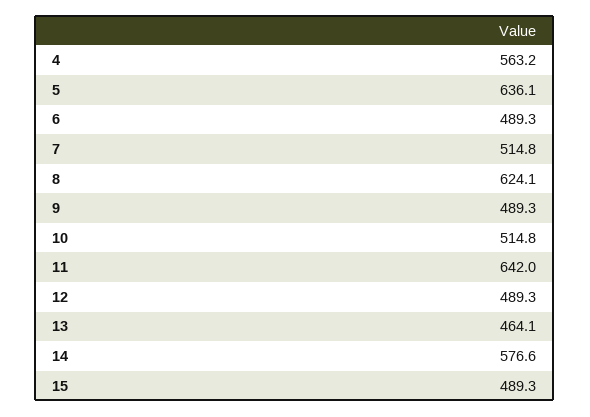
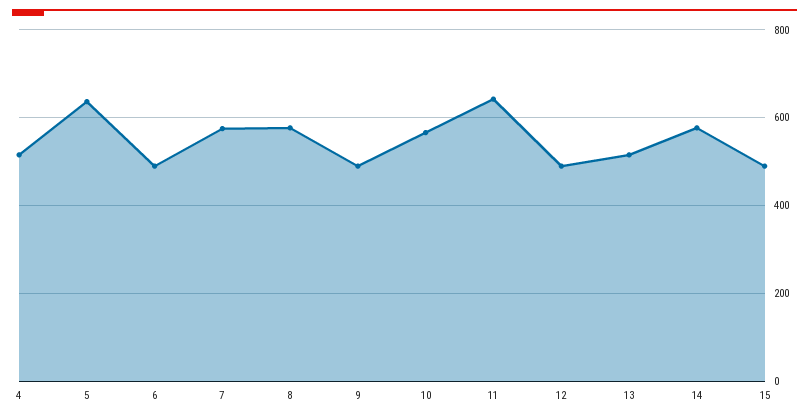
  {
-   "4": 563.2,
+   "4": 520,
    "5": 636.1,
    "6": 489.3,
-   "7": 514.8,
+   "7": 580,
-   "8": 624.1,
+   "8": 580,
    "9": 489.3,
-   "10": 514.8,
+   "10": 560,
    "11": 642,
    "12": 489.3,
-   "13": 464.1,
+   "13": 520,
    "14": 576.6,
    "15": 489.3
  }

